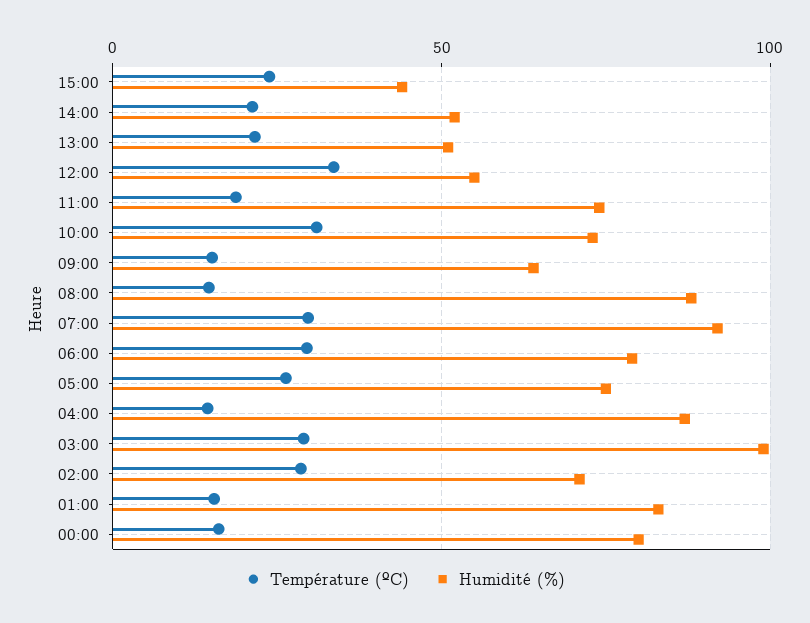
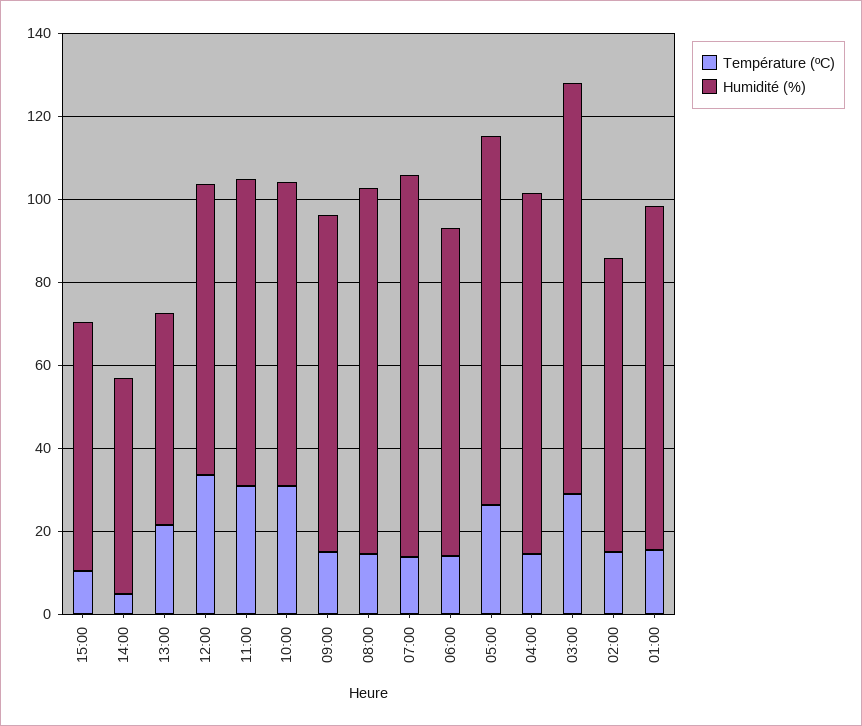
  {
    "Température (ºC)": {
-     "15:00": 25,
+     "15:00": 10,
-     "14:00": 20,
+     "14:00": 5,
      "13:00": 20,
      "12:00": 35,
-     "11:00": 20,
+     "11:00": 30,
      "10:00": 30,
      "09:00": 15,
      "08:00": 15,
-     "07:00": 30,
+     "07:00": 15,
-     "06:00": 30,
+     "06:00": 15,
      "05:00": 25,
      "04:00": 15,
      "03:00": 30,
-     "02:00": 30,
+     "02:00": 15,
-     "01:00": 15,
+     "01:00": 15
-     "00:00": 15
    },
    "Humidité (%)": {
-     "15:00": 45,
+     "15:00": 60,
      "14:00": 50,
      "13:00": 50,
-     "12:00": 55,
+     "12:00": 70,
      "11:00": 75,
      "10:00": 75,
-     "09:00": 65,
+     "09:00": 80,
      "08:00": 90,
      "07:00": 90,
      "06:00": 80,
-     "05:00": 75,
+     "05:00": 90,
      "04:00": 85,
      "03:00": 100,
      "02:00": 70,
-     "01:00": 85,
+     "01:00": 85
-     "00:00": 80
    }
  }

